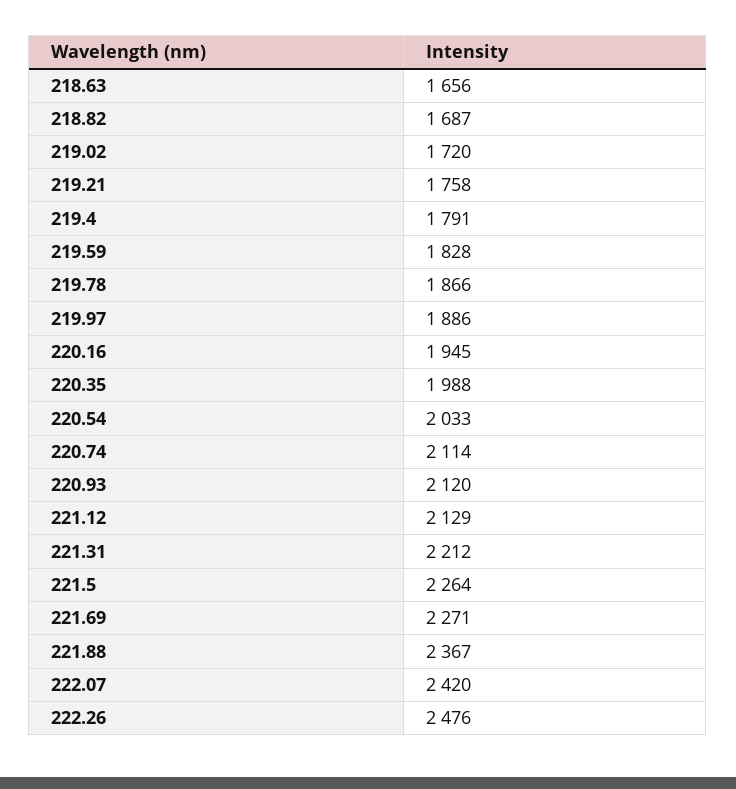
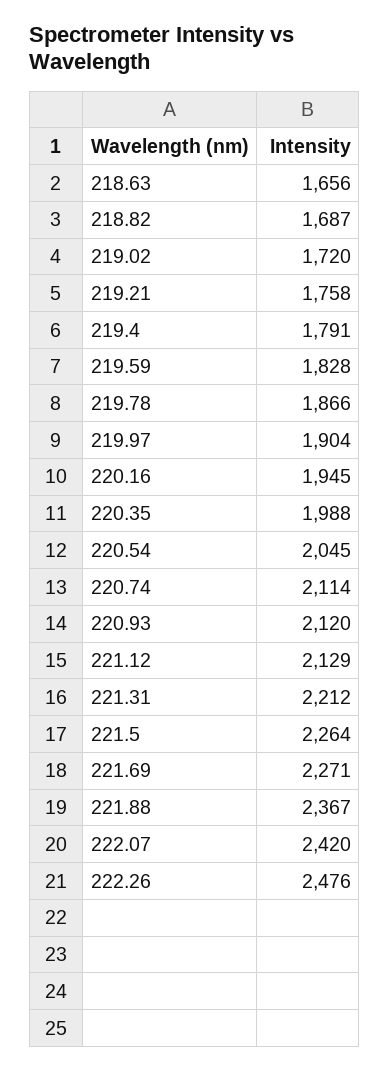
  {
    "218.63": 1656,
    "218.82": 1687,
    "219.02": 1720,
    "219.21": 1758,
    "219.4": 1791,
    "219.59": 1828,
    "219.78": 1866,
-   "219.97": 1886,
+   "219.97": 1904,
    "220.16": 1945,
    "220.35": 1988,
-   "220.54": 2033,
+   "220.54": 2045,
    "220.74": 2114,
    "220.93": 2120,
    "221.12": 2129,
    "221.31": 2212,
    "221.5": 2264,
    "221.69": 2271,
    "221.88": 2367,
    "222.07": 2420,
    "222.26": 2476
  }

